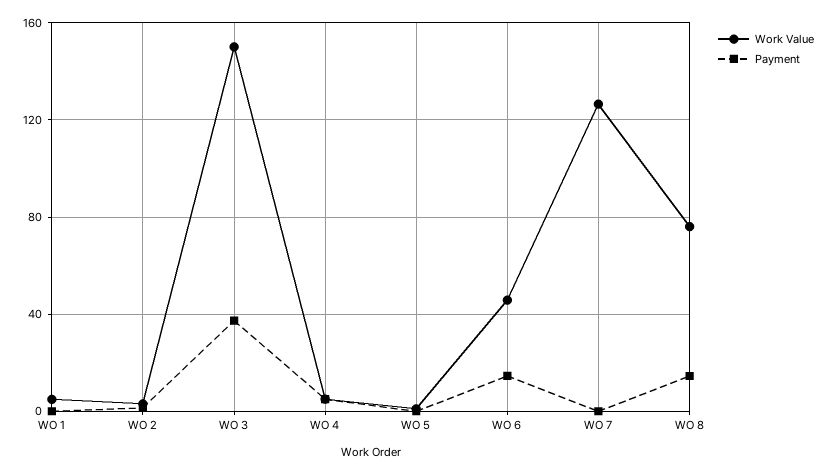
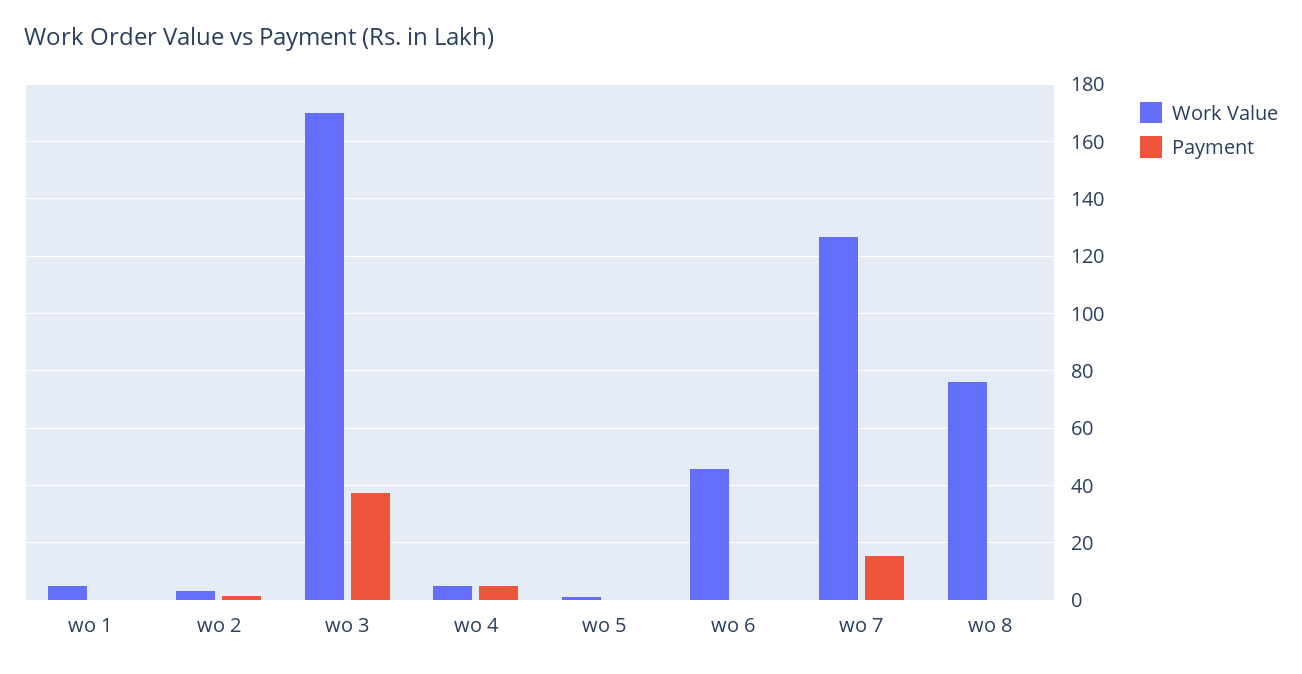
  {
    "Work Value": {
      "WO 1": 5,
      "WO 2": 2.5,
-     "WO 3": 150,
+     "WO 3": 170,
      "WO 4": 5,
      "WO 5": 0,
      "WO 6": 45,
      "WO 7": 127.5,
      "WO 8": 75
    },
    "Payment": {
      "WO 1": 0,
      "WO 2": 2.5,
      "WO 3": 37.5,
      "WO 4": 5,
      "WO 5": 0,
-     "WO 6": 15,
+     "WO 6": 0,
-     "WO 7": 0,
+     "WO 7": 15,
-     "WO 8": 15
+     "WO 8": 0
    }
  }

